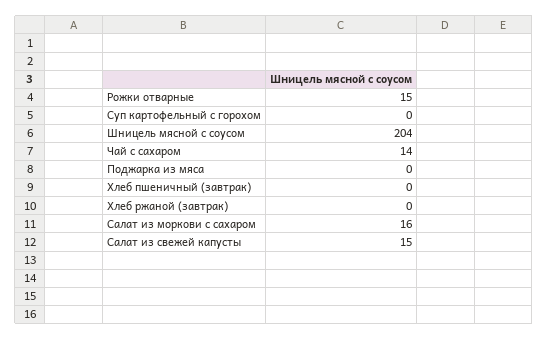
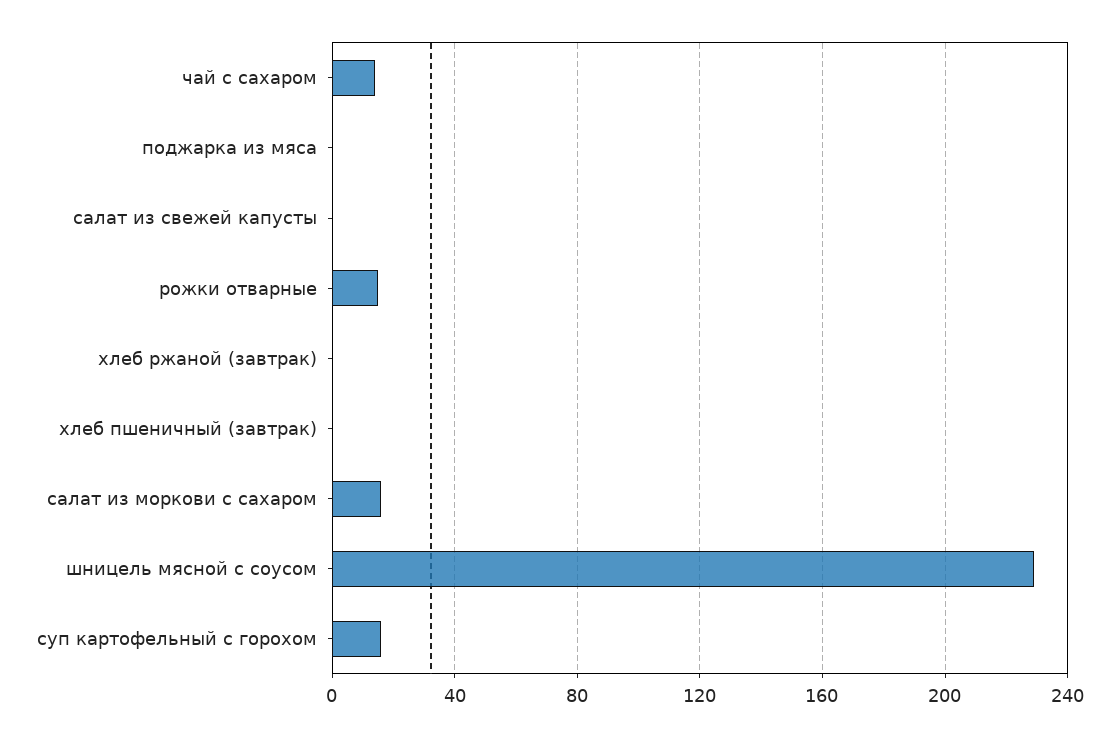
  {
    "Рожки отварные": 15,
-   "Суп картофельный с горохом": 0,
+   "Суп картофельный с горохом": 15,
-   "Шницель мясной с соусом": 204,
+   "Шницель мясной с соусом": 230,
    "Чай с сахаром": 14,
    "Поджарка из мяса": 0,
    "Хлеб пшеничный (завтрак)": 0,
    "Хлеб ржаной (завтрак)": 0,
    "Салат из моркови с сахаром": 16,
-   "Салат из свежей капусты": 15
+   "Салат из свежей капусты": 0
  }

